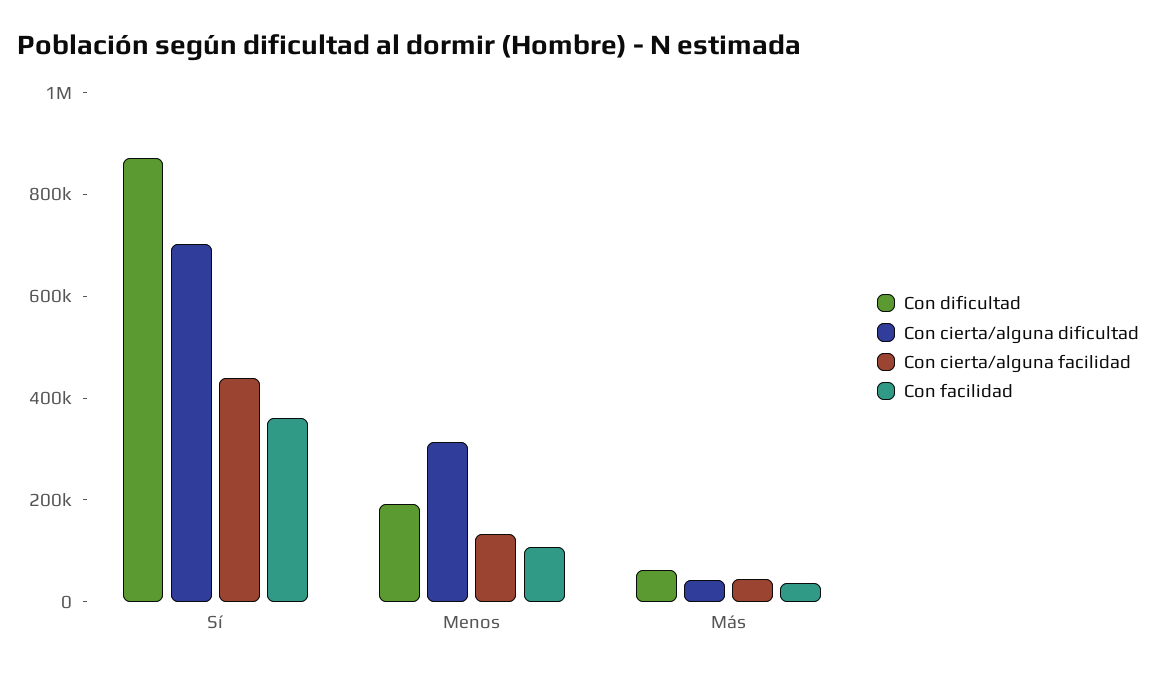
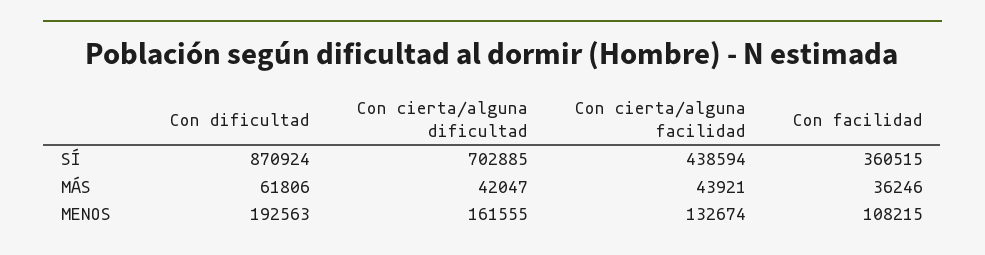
  {
    "Con dificultad": {
      "Sí": 870924,
      "Menos": 192563,
      "Más": 61806
    },
    "Con cierta/alguna dificultad": {
      "Sí": 702885,
-     "Menos": 300000,
+     "Menos": 161555,
      "Más": 42047
    },
    "Con cierta/alguna facilidad": {
      "Sí": 438594,
      "Menos": 132674,
      "Más": 43921
    },
    "Con facilidad": {
      "Sí": 360515,
      "Menos": 108215,
      "Más": 36246
    }
  }

